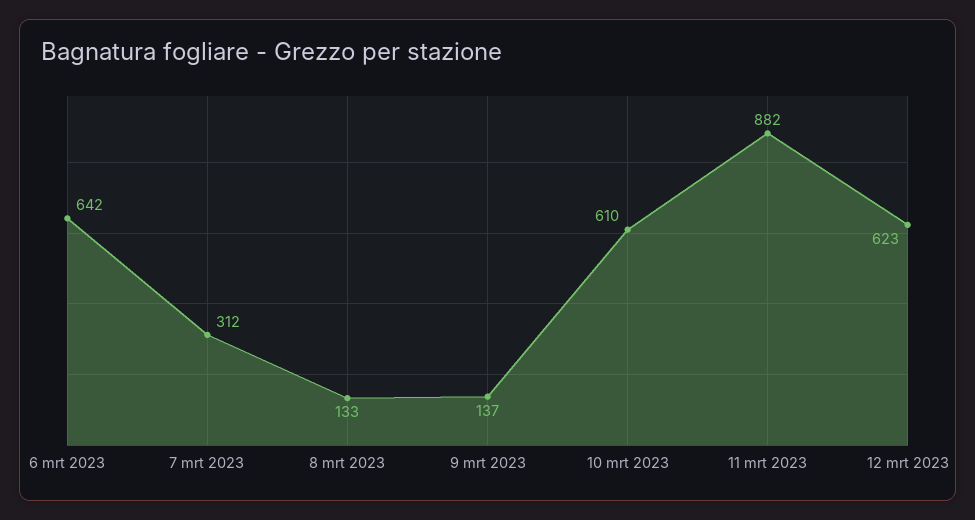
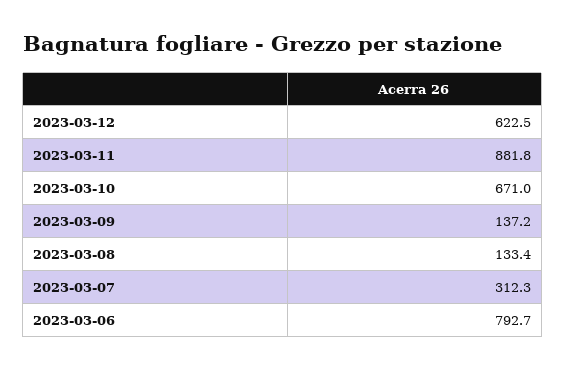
  {
-   "6 mrt 2023": 642,
+   "6 mrt 2023": 792.7,
    "7 mrt 2023": 312.3,
    "8 mrt 2023": 133.4,
    "9 mrt 2023": 137.2,
-   "10 mrt 2023": 610,
+   "10 mrt 2023": 671,
    "11 mrt 2023": 881.8,
    "12 mrt 2023": 622.5
  }

